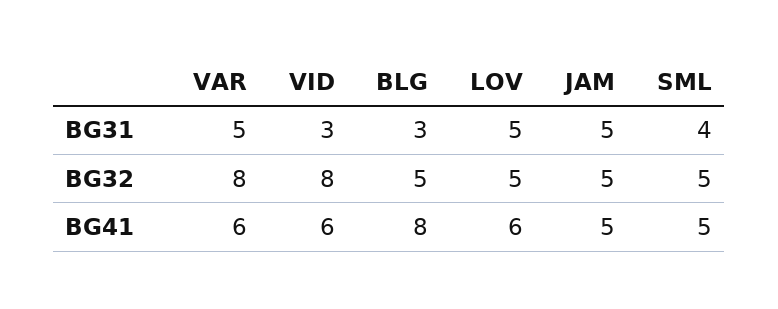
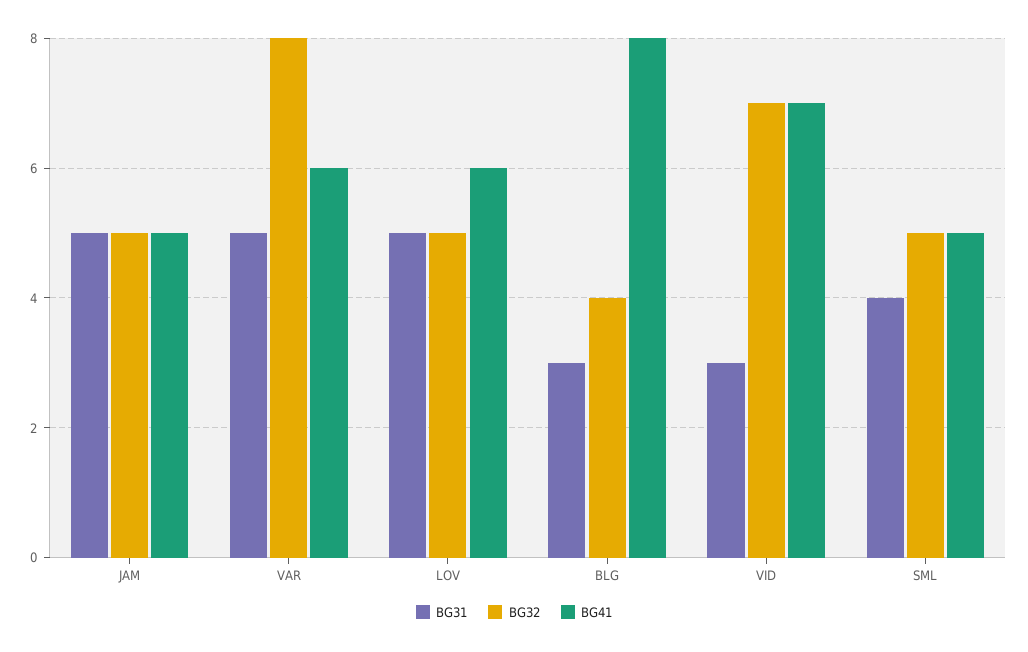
  {
    "BG31": {
      "VAR": 5,
      "VID": 3,
      "BLG": 3,
      "LOV": 5,
      "JAM": 5,
      "SML": 4
    },
    "BG32": {
      "VAR": 8,
-     "VID": 8,
+     "VID": 7,
-     "BLG": 5,
+     "BLG": 4,
      "LOV": 5,
      "JAM": 5,
      "SML": 5
    },
    "BG41": {
      "VAR": 6,
-     "VID": 6,
+     "VID": 7,
      "BLG": 8,
      "LOV": 6,
      "JAM": 5,
      "SML": 5
    }
  }

